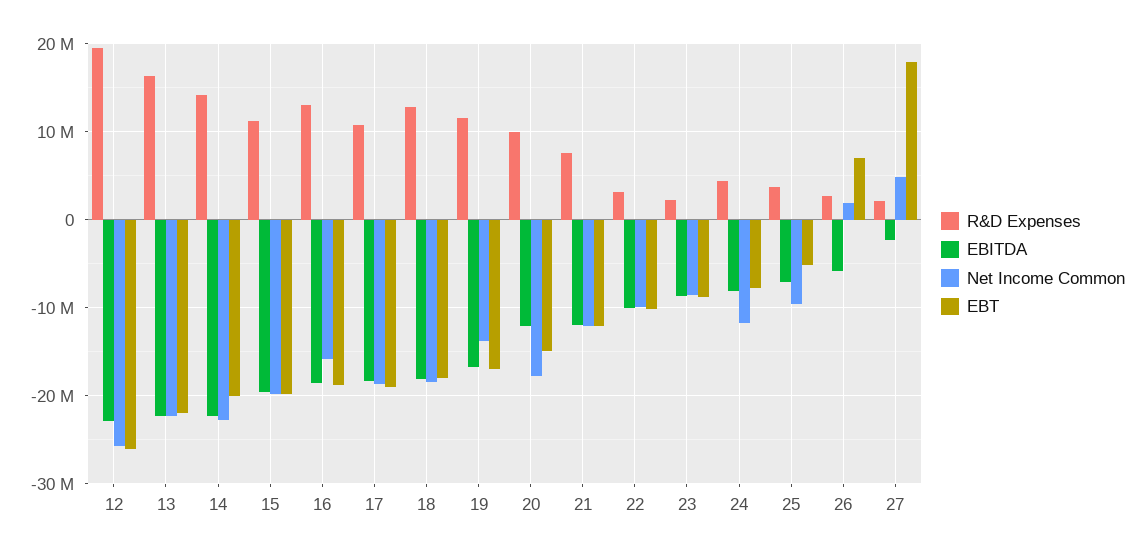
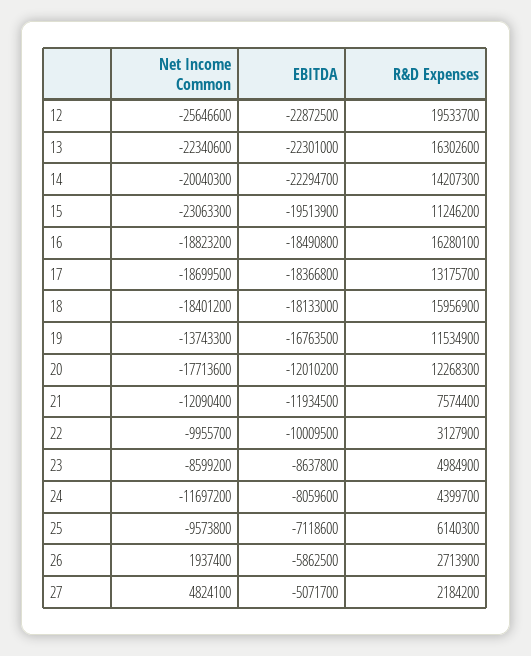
  {
    "R&D Expenses": {
      "12": 19533700,
      "13": 16302600,
      "14": 14207300,
      "15": 11246200,
-     "16": 13000000,
+     "16": 16280100,
-     "17": 11000000,
+     "17": 13175700,
-     "18": 13000000,
+     "18": 15956900,
      "19": 11534900,
-     "20": 10000000,
+     "20": 12268300,
      "21": 7574400,
      "22": 3127900,
-     "23": 2000000,
+     "23": 4984900,
      "24": 4399700,
-     "25": 4000000,
+     "25": 6140300,
      "26": 2713900,
      "27": 2184200
    },
    "EBITDA": {
      "12": -22872500,
      "13": -22301000,
      "14": -22294700,
      "15": -19513900,
      "16": -18490800,
      "17": -18366800,
      "18": -18133000,
      "19": -16763500,
      "20": -12010200,
      "21": -11934500,
      "22": -10009500,
      "23": -8637800,
      "24": -8059600,
      "25": -7118600,
      "26": -5862500,
-     "27": -2000000
+     "27": -5071700
    },
    "Net Income Common": {
      "12": -25646600,
      "13": -22340600,
-     "14": -23000000,
+     "14": -20040300,
-     "15": -20000000,
+     "15": -23063300,
-     "16": -16000000,
+     "16": -18823200,
      "17": -18699500,
      "18": -18401200,
      "19": -13743300,
      "20": -17713600,
      "21": -12090400,
      "22": -9955700,
      "23": -8599200,
      "24": -11697200,
      "25": -9573800,
      "26": 1937400,
      "27": 4824100
-   },
+   }
-   "EBT": {
-     "12": -26000000,
-     "13": -22000000,
-     "14": -20000000,
-     "15": -20000000,
-     "16": -19000000,
-     "17": -19000000,
-     "18": -18000000,
-     "19": -17000000,
-     "20": -15000000,
-     "21": -12000000,
-     "22": -10000000,
-     "23": -9000000,
-     "24": -8000000,
-     "25": -5000000,
-     "26": 7000000,
-     "27": 18000000
-   }
  }

